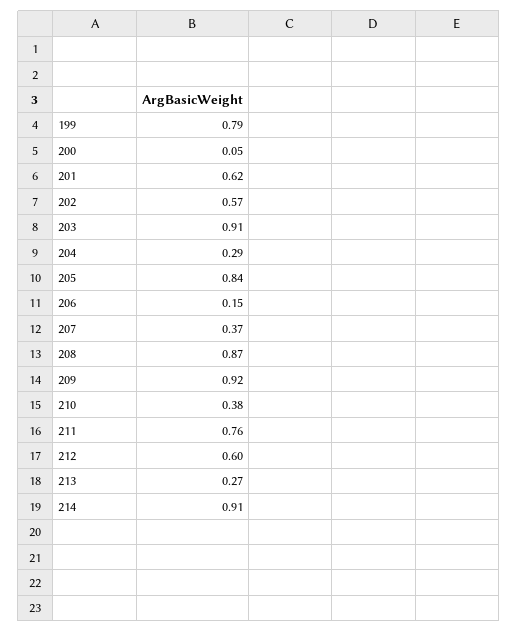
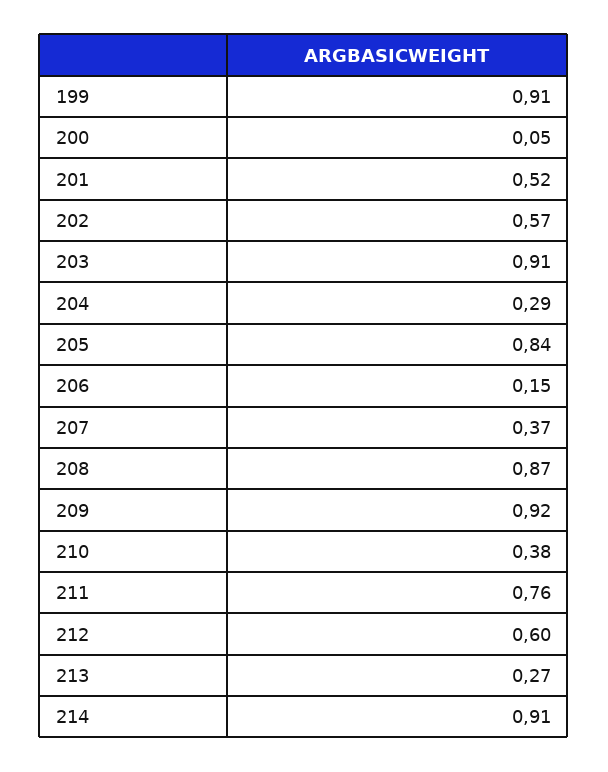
  {
-   "199": 0.79,
+   "199": 0.91,
    "200": 0.05,
-   "201": 0.62,
+   "201": 0.52,
    "202": 0.57,
    "203": 0.91,
    "204": 0.29,
    "205": 0.84,
    "206": 0.15,
    "207": 0.37,
    "208": 0.87,
    "209": 0.92,
    "210": 0.38,
    "211": 0.76,
    "212": 0.6,
    "213": 0.27,
    "214": 0.91
  }

